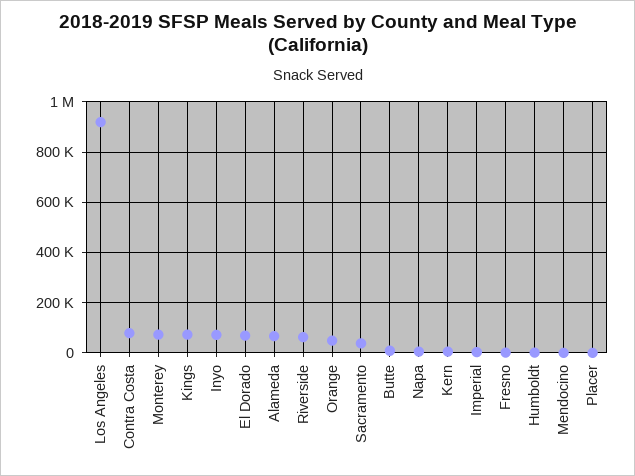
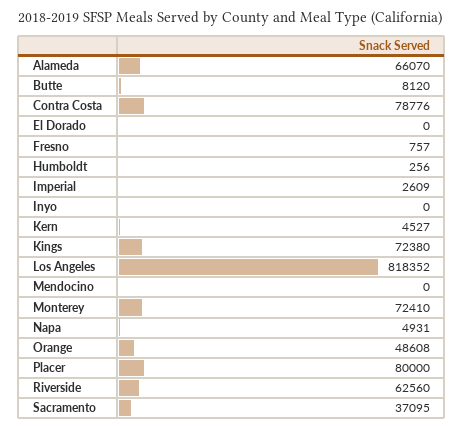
  {
-   "Los Angeles": 925000,
+   "Los Angeles": 818352,
    "Contra Costa": 78776,
    "Monterey": 72410,
    "Kings": 72380,
-   "Inyo": 75000,
+   "Inyo": 0,
-   "El Dorado": 75000,
+   "El Dorado": 0,
    "Alameda": 66070,
    "Riverside": 62560,
    "Orange": 48608,
    "Sacramento": 37095,
    "Butte": 8120,
    "Napa": 4931,
    "Kern": 4527,
    "Imperial": 2609,
    "Fresno": 757,
    "Humboldt": 256,
    "Mendocino": 0,
-   "Placer": 0
+   "Placer": 80000
  }

